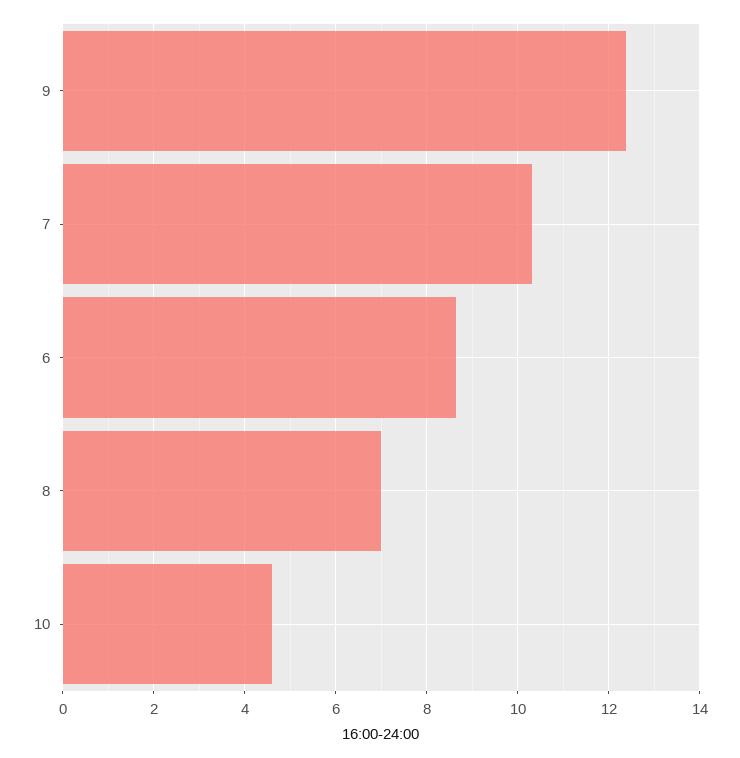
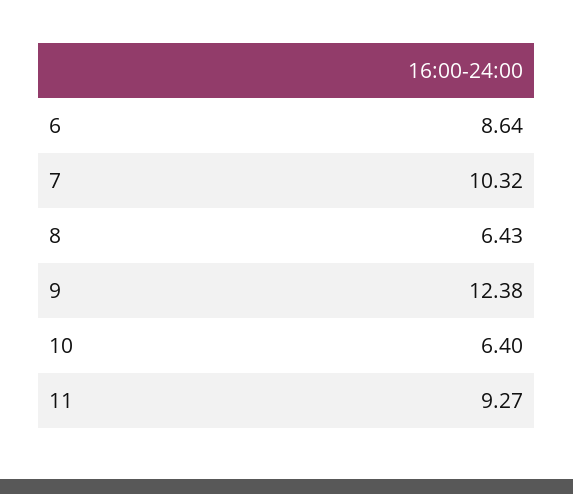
  {
    "9": 12.38,
    "7": 10.32,
    "6": 8.64,
-   "8": 7,
+   "8": 6.43,
-   "10": 4.6
+   "10": 6.4,
+   "11": 9.27
  }

